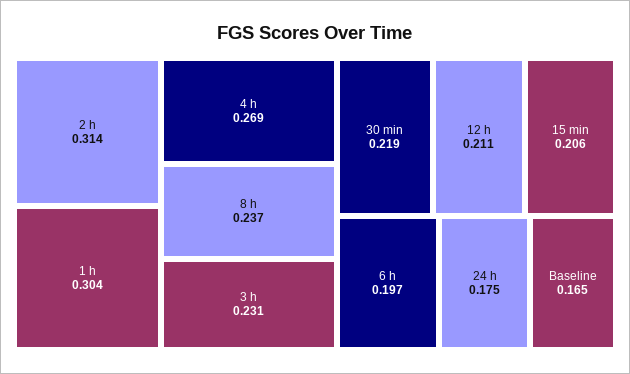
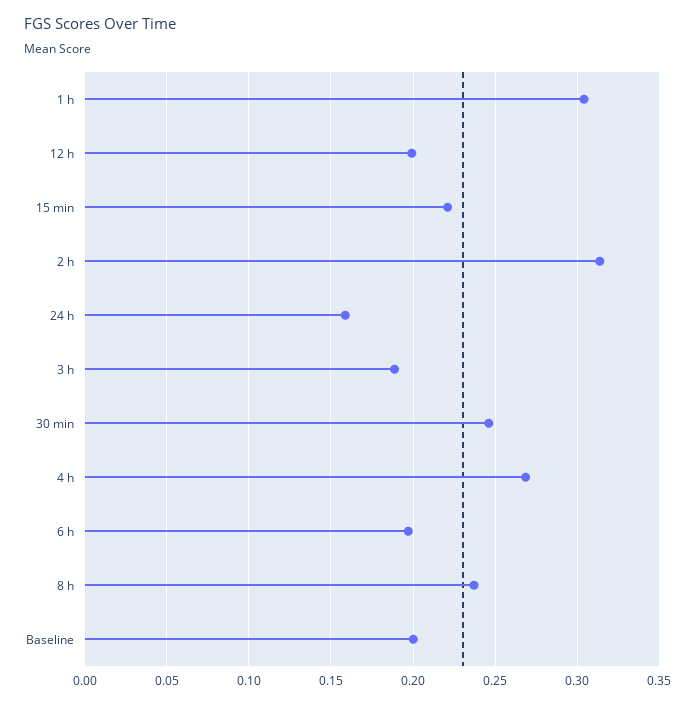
  {
    "2 h": 0.314,
    "1 h": 0.304,
    "4 h": 0.269,
    "8 h": 0.237,
-   "3 h": 0.231,
+   "3 h": 0.19,
-   "30 min": 0.219,
+   "30 min": 0.245,
-   "12 h": 0.211,
+   "12 h": 0.2,
-   "15 min": 0.206,
+   "15 min": 0.22,
    "6 h": 0.197,
-   "24 h": 0.175,
+   "24 h": 0.16,
-   "Baseline": 0.165
+   "Baseline": 0.2
  }

